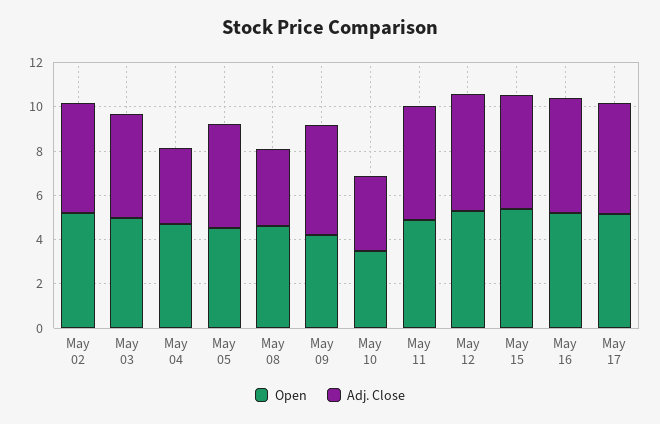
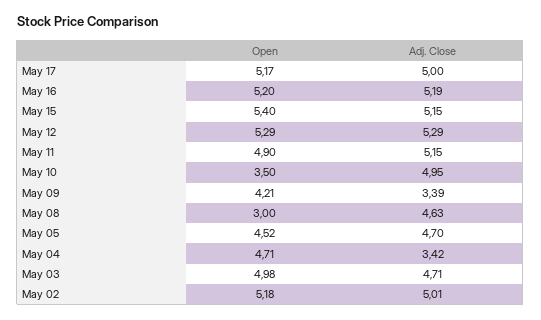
  {
    "Open": {
      "May 02": 5.18,
      "May 03": 4.98,
      "May 04": 4.71,
      "May 05": 4.52,
-     "May 08": 4.5,
+     "May 08": 3,
      "May 09": 4.21,
      "May 10": 3.5,
      "May 11": 4.9,
      "May 12": 5.29,
      "May 15": 5.4,
      "May 16": 5.2,
      "May 17": 5.17
    },
    "Adj. Close": {
      "May 02": 5.01,
      "May 03": 4.71,
      "May 04": 3.42,
      "May 05": 4.7,
-     "May 08": 3.5,
+     "May 08": 4.63,
-     "May 09": 5,
+     "May 09": 3.39,
-     "May 10": 3.5,
+     "May 10": 4.95,
      "May 11": 5.15,
      "May 12": 5.29,
      "May 15": 5.15,
      "May 16": 5.19,
      "May 17": 5
    }
  }

